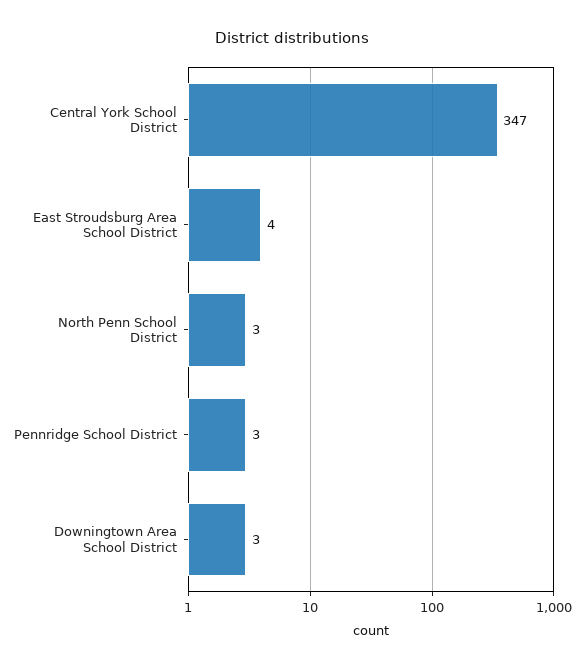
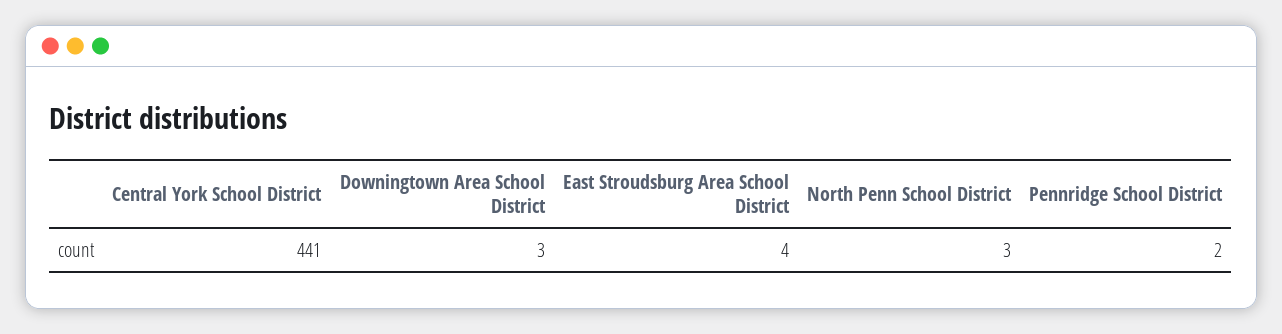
  {
-   "Central York School District": 347,
+   "Central York School District": 441,
    "East Stroudsburg Area School District": 4,
    "North Penn School District": 3,
-   "Pennridge School District": 3,
+   "Pennridge School District": 2,
    "Downingtown Area School District": 3
  }

